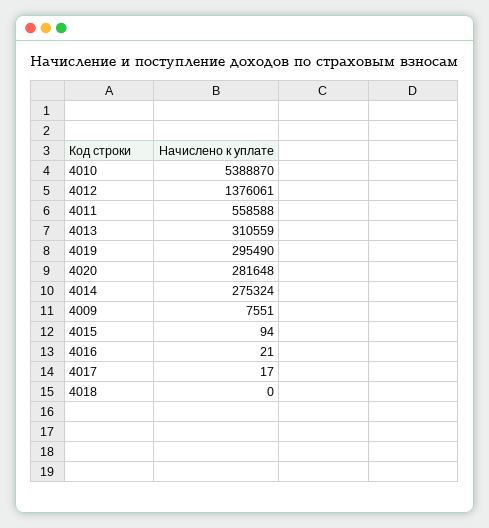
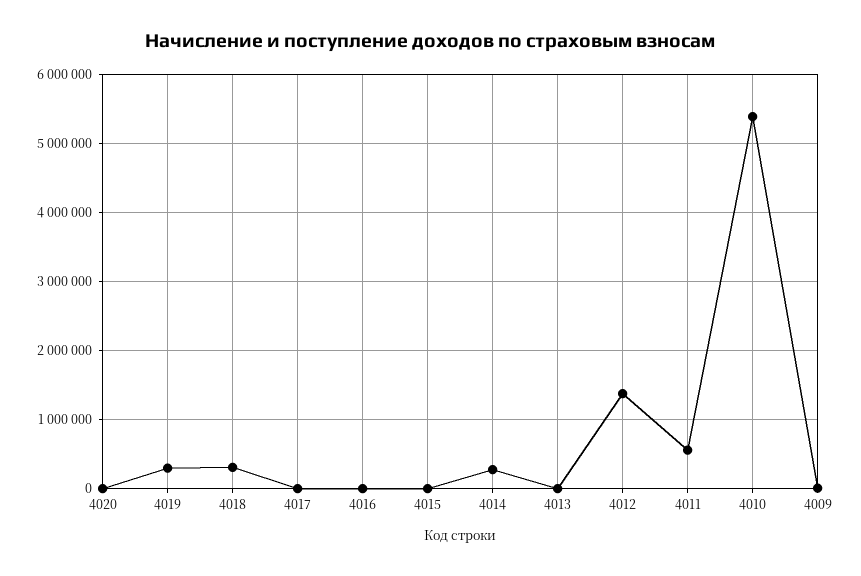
  {
    "4010": 5388870,
    "4012": 1376061,
    "4011": 558588,
-   "4013": 310559,
+   "4013": 0,
    "4019": 295490,
-   "4020": 281648,
+   "4020": 0,
    "4014": 275324,
    "4009": 7551,
    "4015": 94,
    "4016": 21,
    "4017": 17,
-   "4018": 0
+   "4018": 300000
  }

